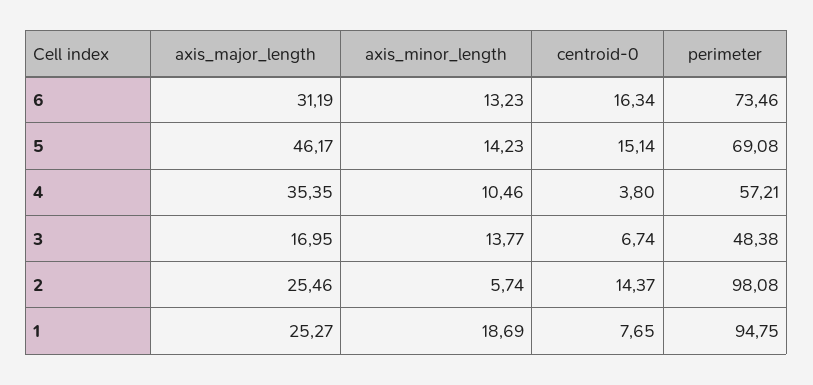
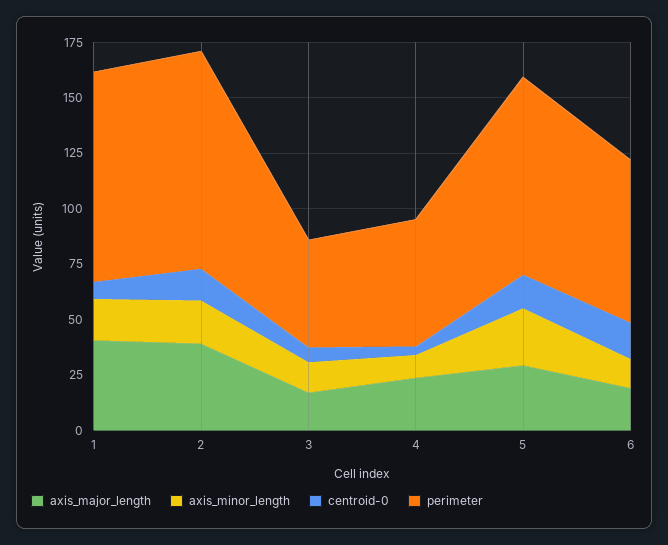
  {
    "axis_major_length": {
-     "6": 31.19,
+     "6": 20,
-     "5": 46.17,
+     "5": 30,
-     "4": 35.35,
+     "4": 25,
      "3": 16.95,
-     "2": 25.46,
+     "2": 40,
-     "1": 25.27
+     "1": 40
    },
    "axis_minor_length": {
      "6": 13.23,
-     "5": 14.23,
+     "5": 25,
      "4": 10.46,
      "3": 13.77,
-     "2": 5.74,
+     "2": 20,
      "1": 18.69
    },
    "centroid-0": {
      "6": 16.34,
      "5": 15.14,
      "4": 3.8,
      "3": 6.74,
      "2": 14.37,
      "1": 7.65
    },
    "perimeter": {
      "6": 73.46,
-     "5": 69.08,
+     "5": 90,
      "4": 57.21,
      "3": 48.38,
      "2": 98.08,
      "1": 94.75
    }
  }

